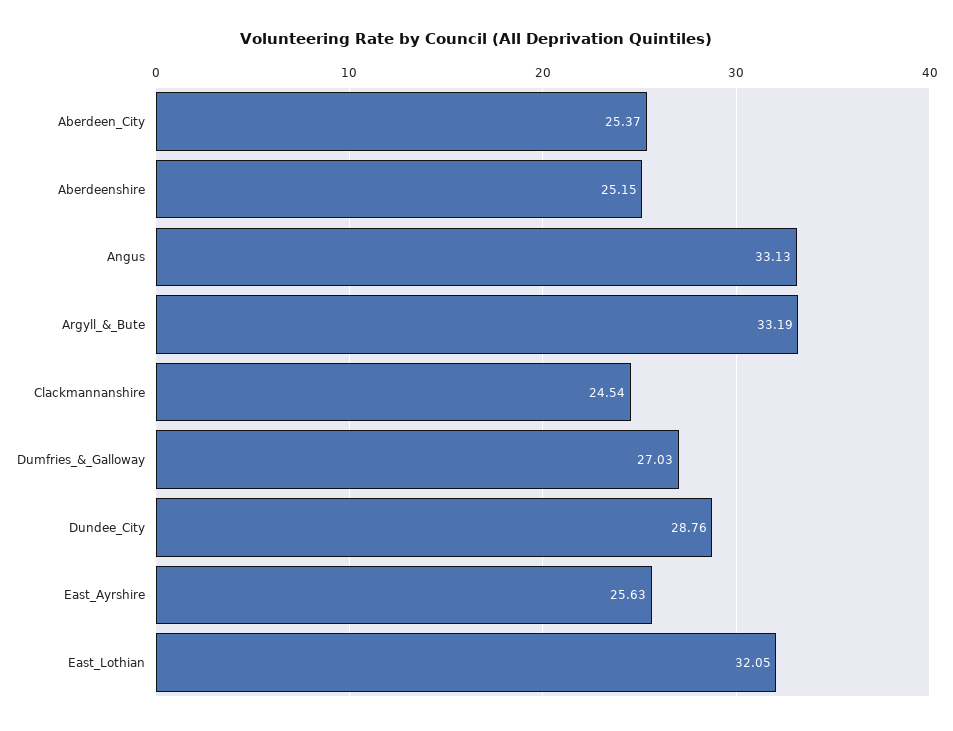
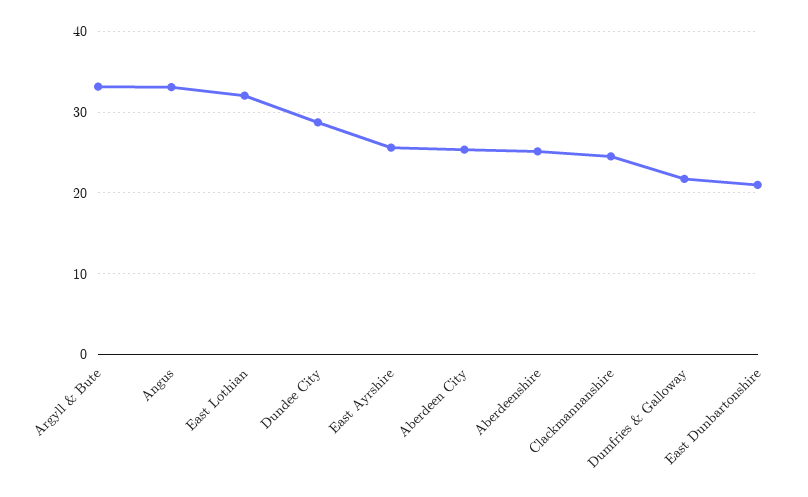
  {
    "Aberdeen_City": 25.37,
    "Aberdeenshire": 25.15,
    "Angus": 33.13,
    "Argyll_&_Bute": 33.19,
    "Clackmannanshire": 24.54,
-   "Dumfries_&_Galloway": 27.03,
+   "Dumfries_&_Galloway": 22,
    "Dundee_City": 28.76,
    "East_Ayrshire": 25.63,
-   "East_Lothian": 32.05
+   "East_Lothian": 32.05,
+   "East Dunbartonshire": 21
  }

